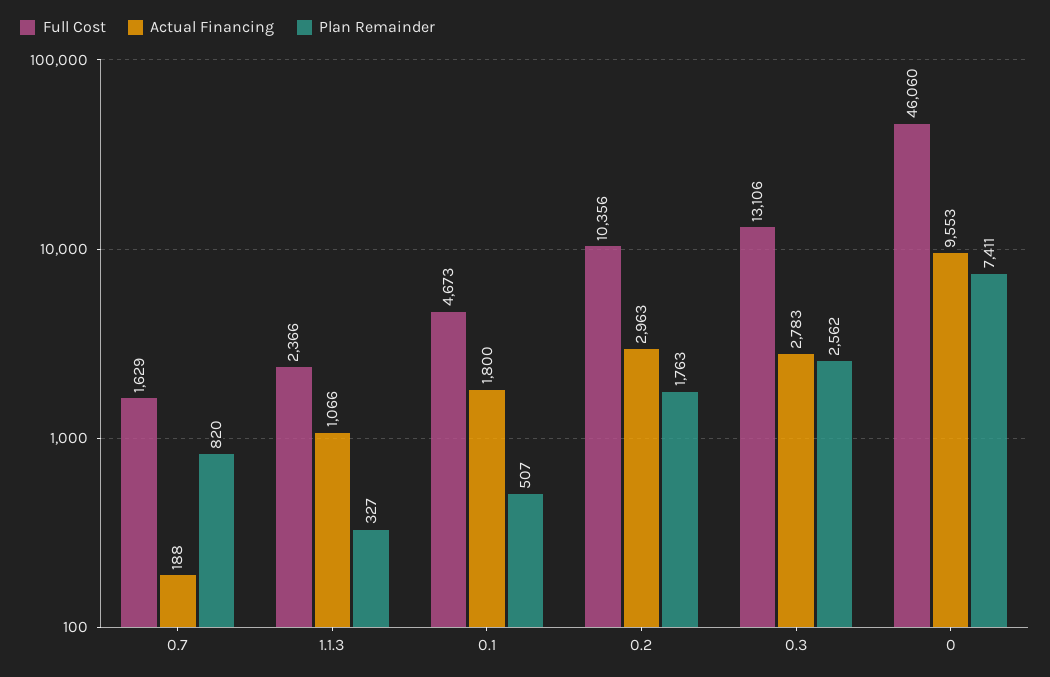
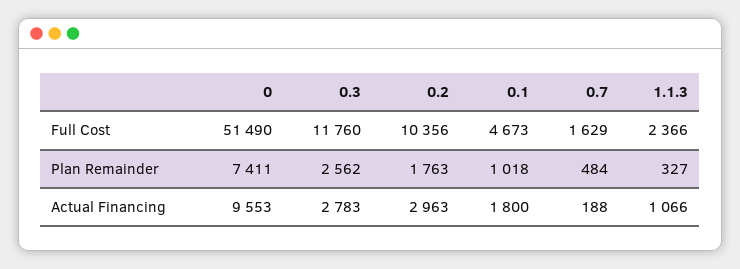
  {
    "Full Cost": {
      "0.7": 1629,
      "1.1.3": 2366,
      "0.1": 4673,
      "0.2": 10356,
-     "0.3": 13106,
+     "0.3": 11760,
-     "0": 46060
+     "0": 51490
    },
    "Actual Financing": {
      "0.7": 188,
      "1.1.3": 1066,
      "0.1": 1800,
      "0.2": 2963,
      "0.3": 2783,
      "0": 9553
    },
    "Plan Remainder": {
-     "0.7": 820,
+     "0.7": 484,
      "1.1.3": 327,
-     "0.1": 507,
+     "0.1": 1018,
      "0.2": 1763,
      "0.3": 2562,
      "0": 7411
    }
  }

